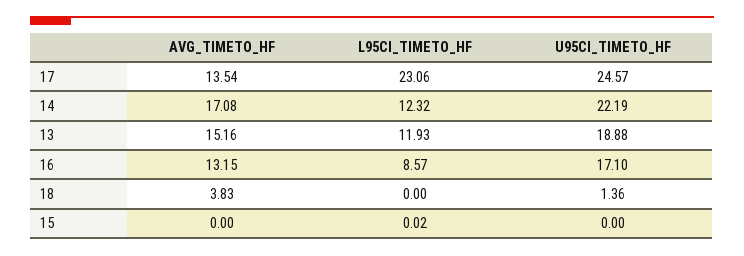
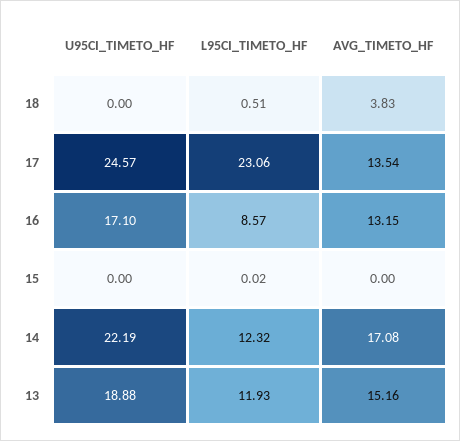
  {
    "AVG_TIMETO_HF": {
      "17": 13.54,
      "14": 17.08,
      "13": 15.16,
      "16": 13.15,
      "18": 3.83,
      "15": 0
    },
    "L95CI_TIMETO_HF": {
      "17": 23.06,
      "14": 12.32,
      "13": 11.93,
      "16": 8.57,
-     "18": 0,
+     "18": 0.51,
      "15": 0.02
    },
    "U95CI_TIMETO_HF": {
      "17": 24.57,
      "14": 22.19,
      "13": 18.88,
      "16": 17.1,
-     "18": 1.36,
+     "18": 0,
      "15": 0
    }
  }

